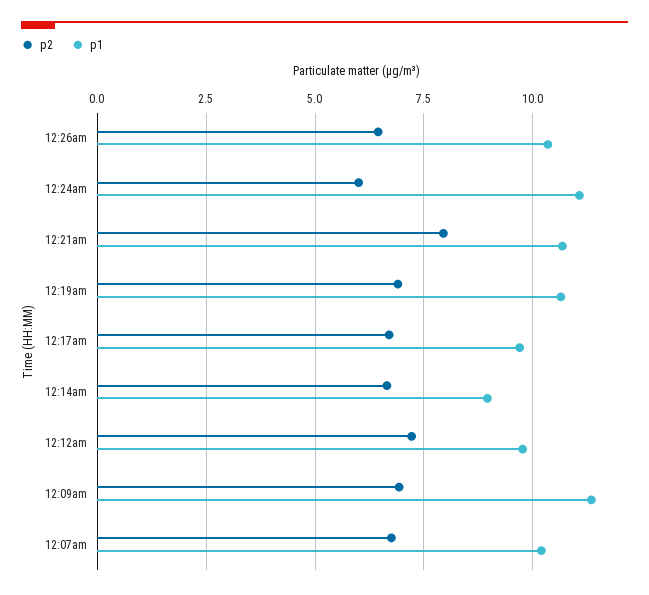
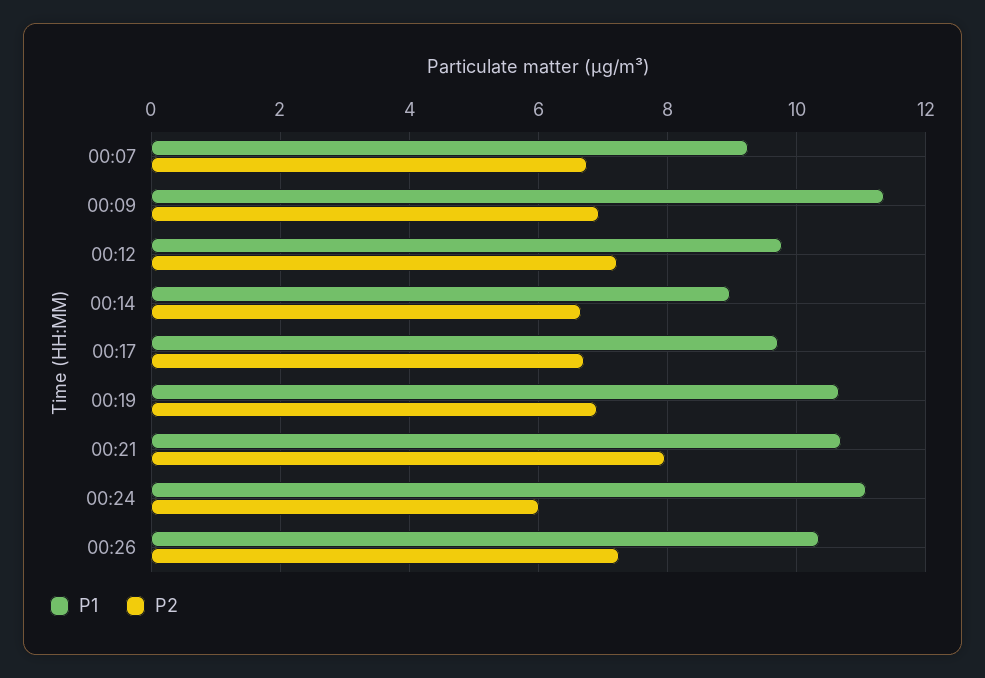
  {
    "p2": {
-     "12:26am": 6.5,
+     "12:26am": 7.2,
      "12:24am": 6,
      "12:21am": 8,
      "12:19am": 7,
      "12:17am": 6.8,
      "12:14am": 6.6,
      "12:12am": 7.2,
      "12:09am": 7,
      "12:07am": 6.8
    },
    "p1": {
      "12:26am": 10.4,
      "12:24am": 11,
      "12:21am": 10.6,
      "12:19am": 10.6,
      "12:17am": 9.8,
      "12:14am": 9,
      "12:12am": 9.8,
      "12:09am": 11.4,
-     "12:07am": 10.25
+     "12:07am": 9.2
    }
  }

